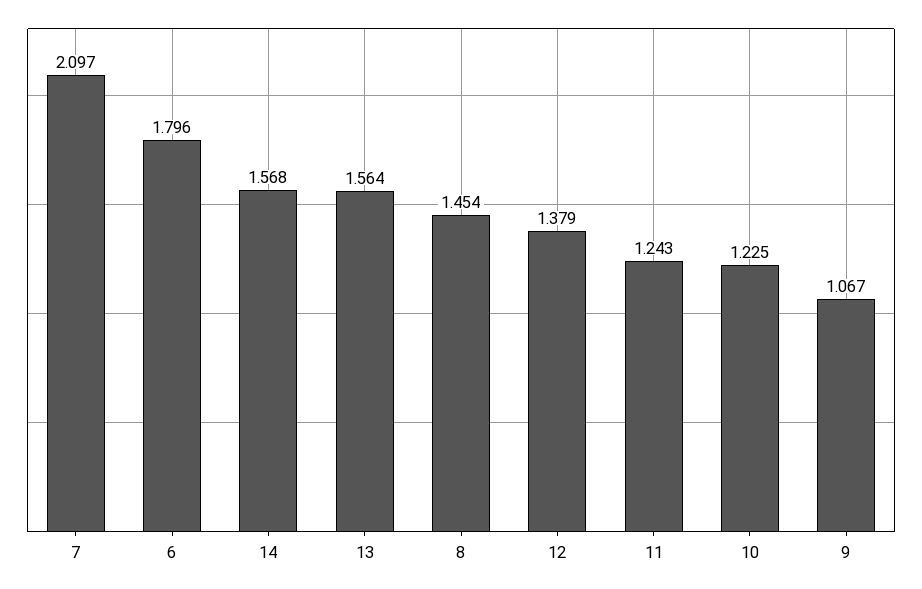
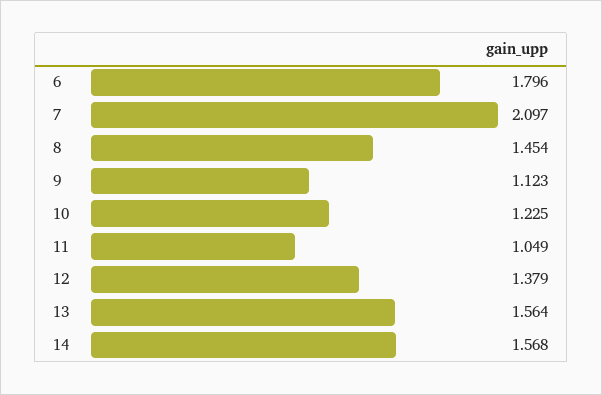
  {
    "7": 2.097,
    "6": 1.796,
    "14": 1.568,
    "13": 1.564,
    "8": 1.454,
    "12": 1.379,
-   "11": 1.243,
+   "11": 1.049,
    "10": 1.225,
-   "9": 1.067
+   "9": 1.123
  }

